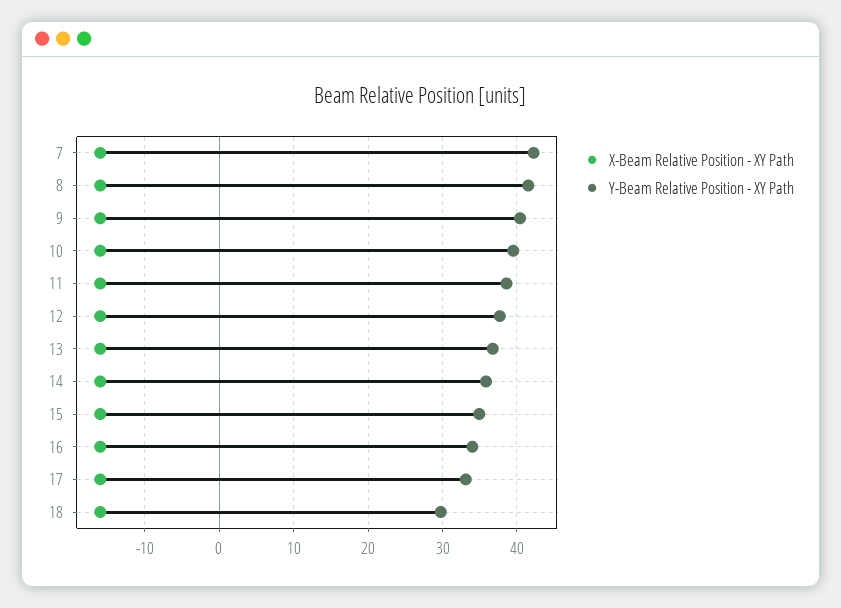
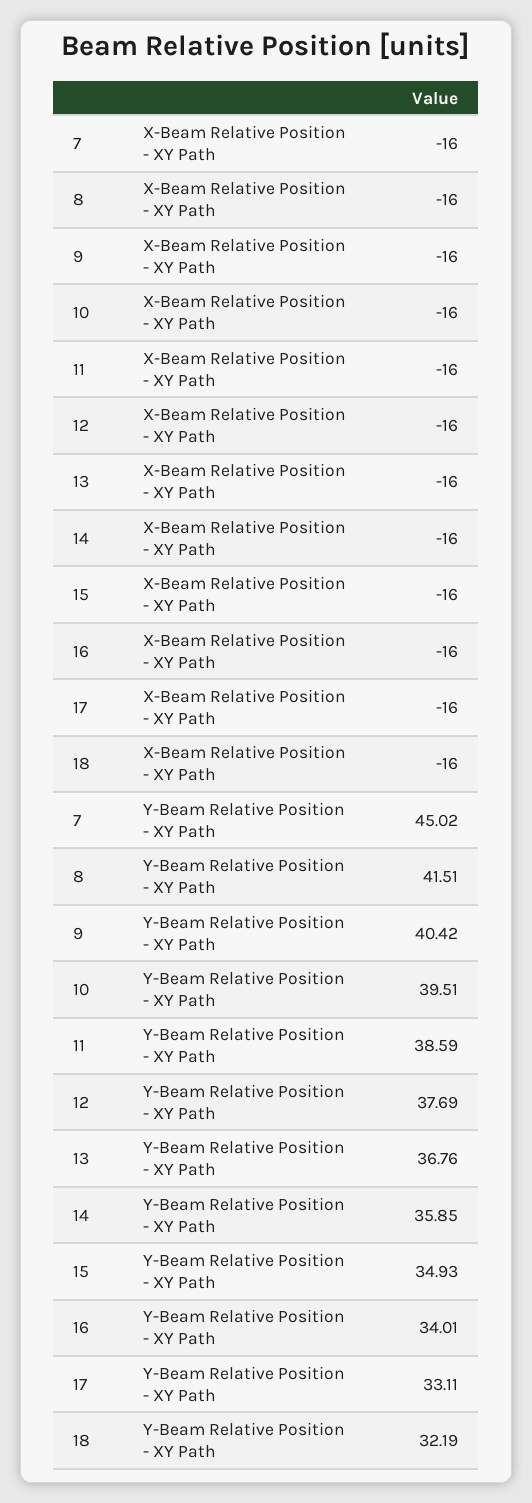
  {
    "X-Beam Relative Position - XY Path": {
      "7": -16,
      "8": -16,
      "9": -16,
      "10": -16,
      "11": -16,
      "12": -16,
      "13": -16,
      "14": -16,
      "15": -16,
      "16": -16,
      "17": -16,
      "18": -16
    },
    "Y-Beam Relative Position - XY Path": {
-     "7": 42,
+     "7": 45.02,
      "8": 41.51,
      "9": 40.42,
      "10": 39.51,
      "11": 38.59,
      "12": 37.69,
      "13": 36.76,
      "14": 35.85,
      "15": 34.93,
      "16": 34.01,
      "17": 33.11,
-     "18": 30
+     "18": 32.19
    }
  }

